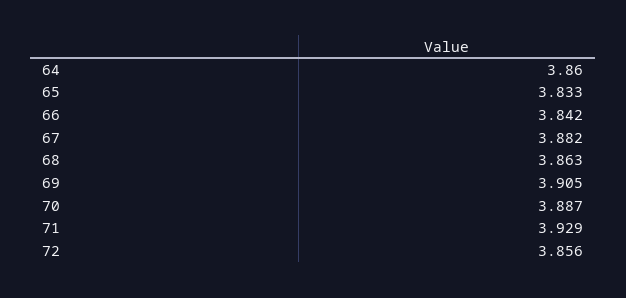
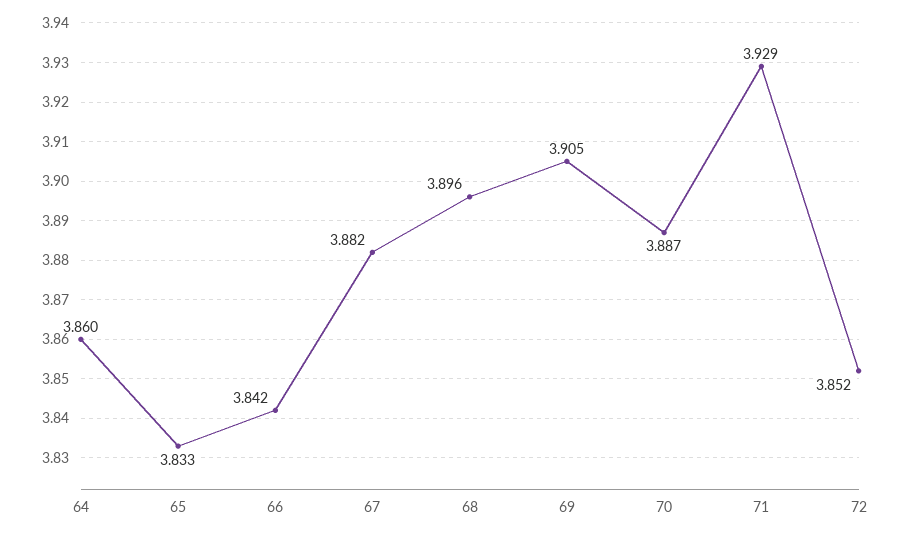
  {
    "64": 3.86,
    "65": 3.833,
    "66": 3.842,
    "67": 3.882,
-   "68": 3.863,
+   "68": 3.896,
    "69": 3.905,
    "70": 3.887,
    "71": 3.929,
-   "72": 3.856
+   "72": 3.852
  }

